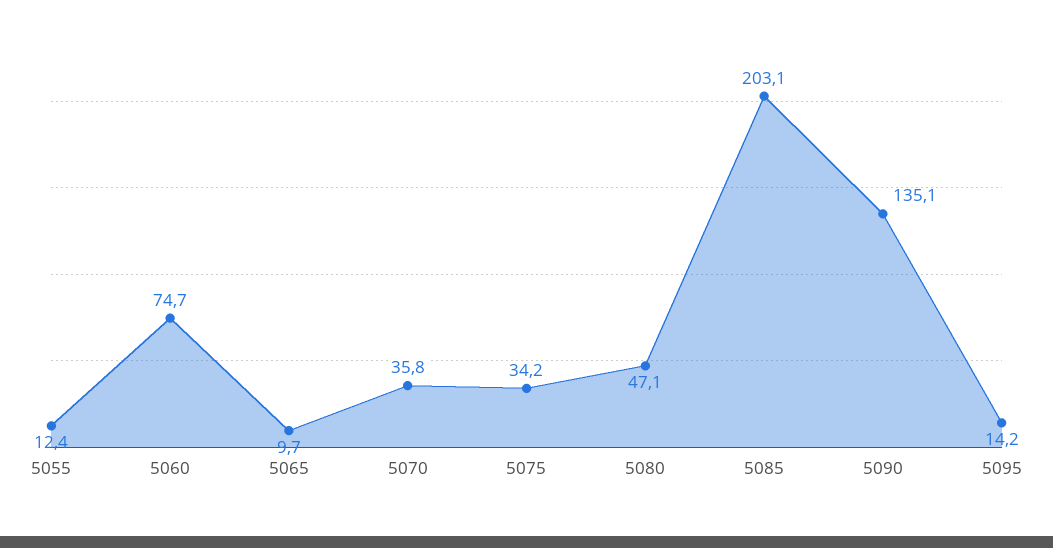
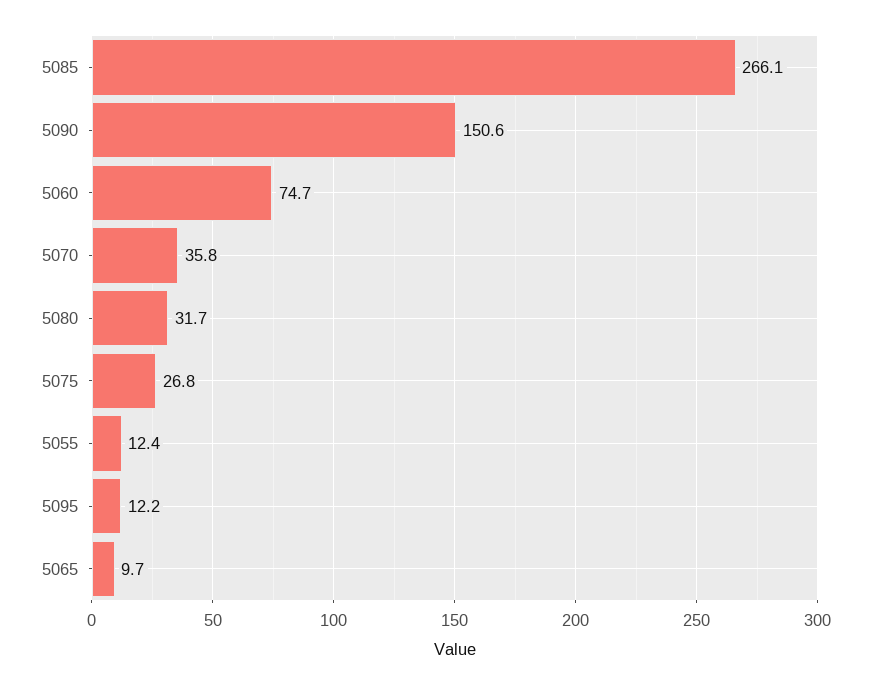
  {
    "5055": 12.4,
    "5060": 74.7,
    "5065": 9.7,
    "5070": 35.8,
-   "5075": 34.2,
+   "5075": 26.8,
-   "5080": 47.1,
+   "5080": 31.7,
-   "5085": 203.1,
+   "5085": 266.1,
-   "5090": 135.1,
+   "5090": 150.6,
-   "5095": 14.2
+   "5095": 12.2
  }

